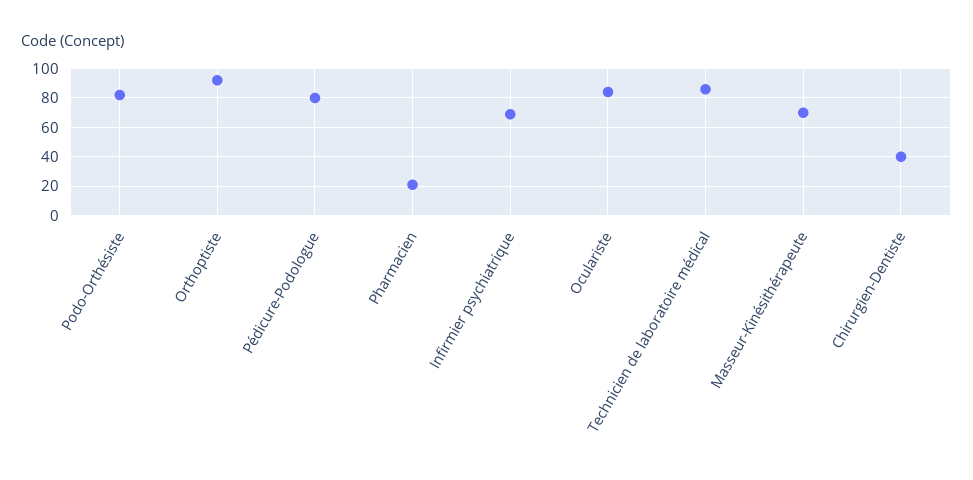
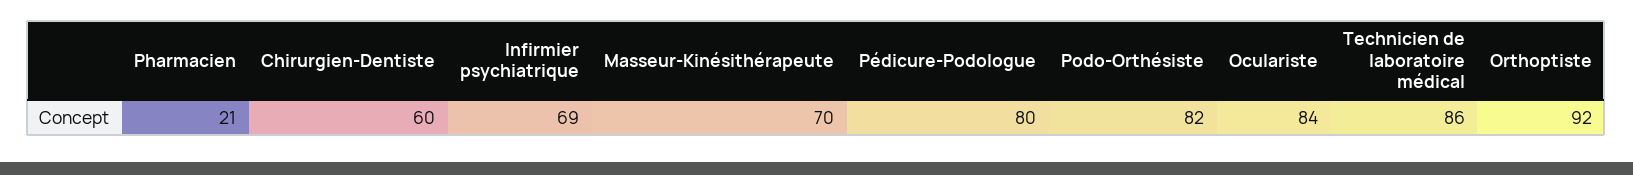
  {
    "Podo-Orthésiste": 82,
    "Orthoptiste": 92,
    "Pédicure-Podologue": 80,
    "Pharmacien": 21,
    "Infirmier psychiatrique": 69,
    "Oculariste": 84,
    "Technicien de laboratoire médical": 86,
    "Masseur-Kinésithérapeute": 70,
-   "Chirurgien-Dentiste": 40
+   "Chirurgien-Dentiste": 60
  }

